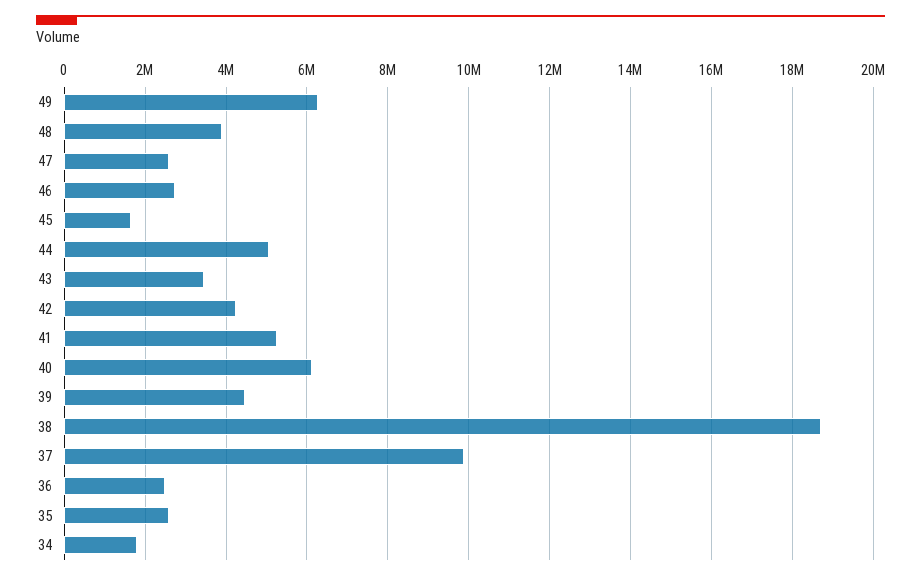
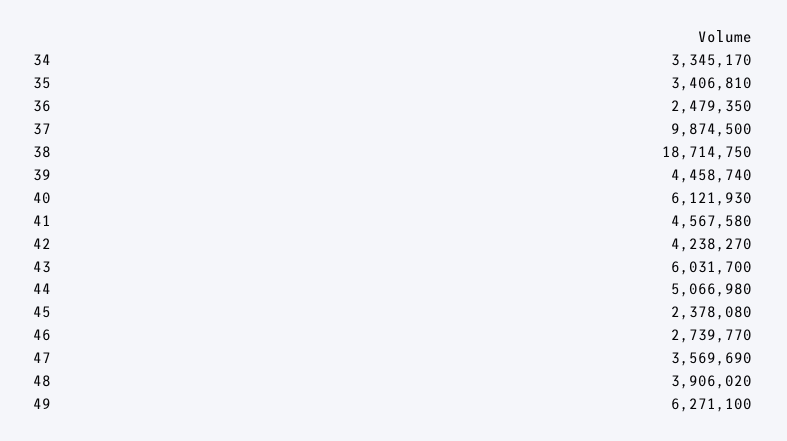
  {
    "49": 6271100,
    "48": 3906020,
-   "47": 2600000,
+   "47": 3569690,
    "46": 2739770,
-   "45": 1600000,
+   "45": 2378080,
    "44": 5066980,
-   "43": 3400000,
+   "43": 6031700,
    "42": 4238270,
-   "41": 5200000,
+   "41": 4567580,
    "40": 6121930,
    "39": 4458740,
    "38": 18714750,
    "37": 9874500,
    "36": 2479350,
-   "35": 2600000,
+   "35": 3406810,
-   "34": 1800000
+   "34": 3345170
  }

